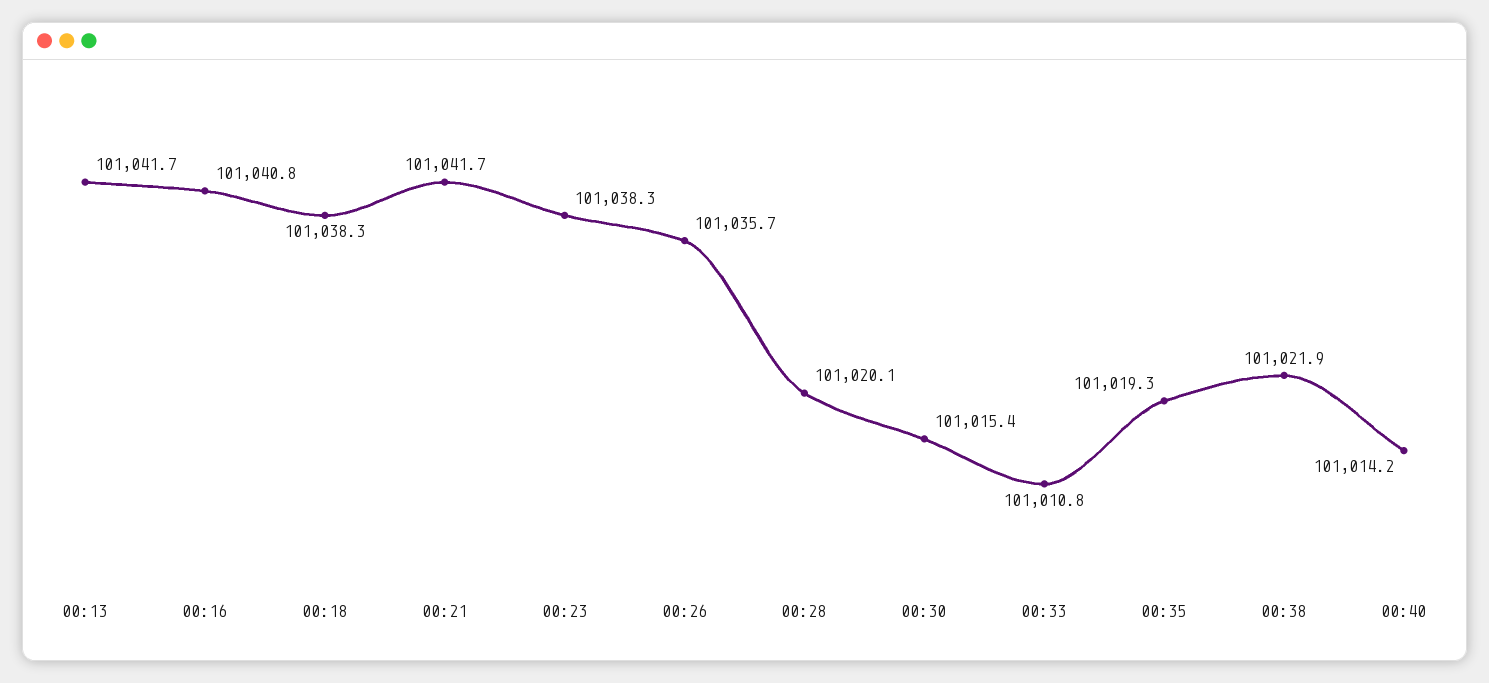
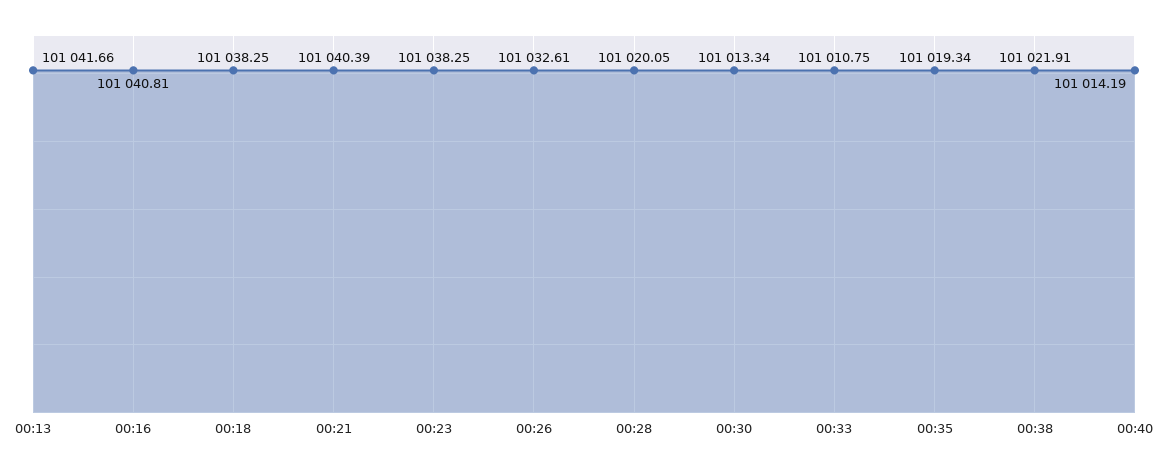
  {
    "00:13": 101041.66,
    "00:16": 101040.81,
    "00:18": 101038.25,
-   "00:21": 101041.7,
+   "00:21": 101040.39,
    "00:23": 101038.25,
-   "00:26": 101035.7,
+   "00:26": 101032.61,
    "00:28": 101020.05,
-   "00:30": 101015.4,
+   "00:30": 101013.34,
    "00:33": 101010.75,
    "00:35": 101019.34,
    "00:38": 101021.91,
    "00:40": 101014.19
  }

